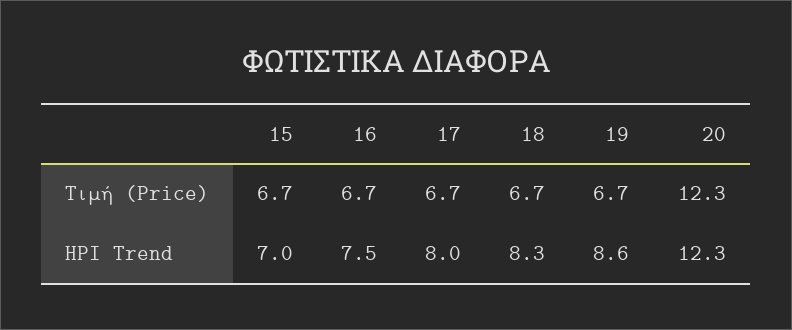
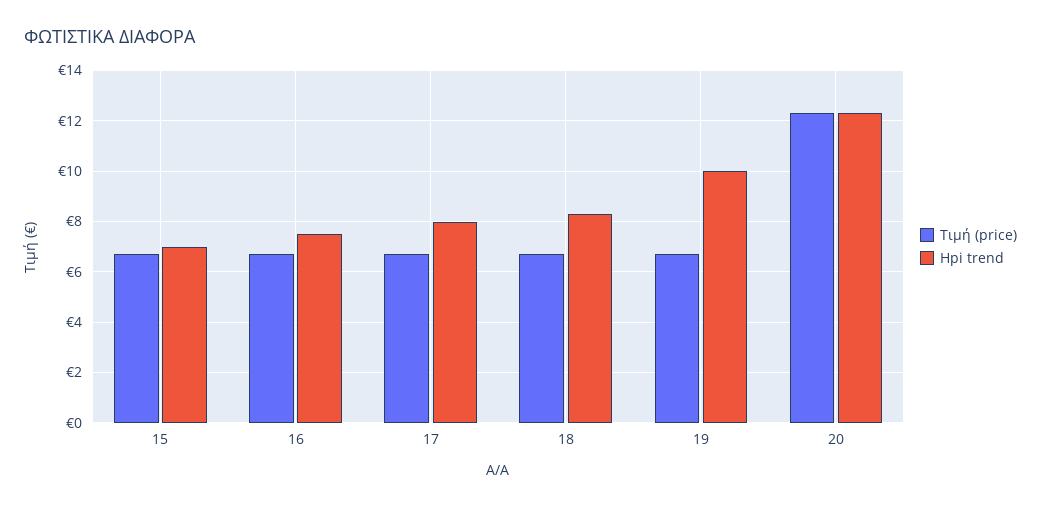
  {
    "Τιμή (Price)": {
      "15": 6.7,
      "16": 6.7,
      "17": 6.7,
      "18": 6.7,
      "19": 6.7,
      "20": 12.3
    },
    "HPI Trend": {
      "15": 7,
      "16": 7.5,
      "17": 8,
      "18": 8.3,
-     "19": 8.6,
+     "19": 10,
      "20": 12.3
    }
  }

